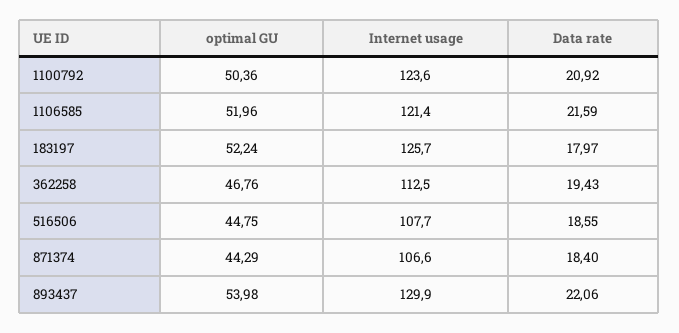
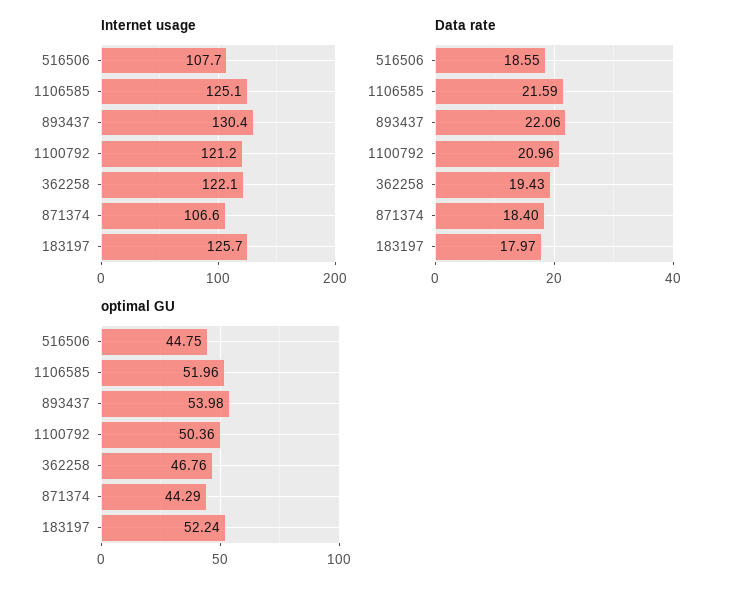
  {
    "optimal GU": {
      "1100792": 50.36,
      "1106585": 51.96,
      "183197": 52.24,
      "362258": 46.76,
      "516506": 44.75,
      "871374": 44.29,
      "893437": 53.98
    },
    "Internet usage": {
-     "1100792": 123.6,
+     "1100792": 121.2,
-     "1106585": 121.4,
+     "1106585": 125.1,
      "183197": 125.7,
-     "362258": 112.5,
+     "362258": 122.1,
      "516506": 107.7,
      "871374": 106.6,
-     "893437": 129.9
+     "893437": 130.4
    },
    "Data rate": {
-     "1100792": 20.92,
+     "1100792": 20.96,
      "1106585": 21.59,
      "183197": 17.97,
      "362258": 19.43,
      "516506": 18.55,
      "871374": 18.4,
      "893437": 22.06
    }
  }

